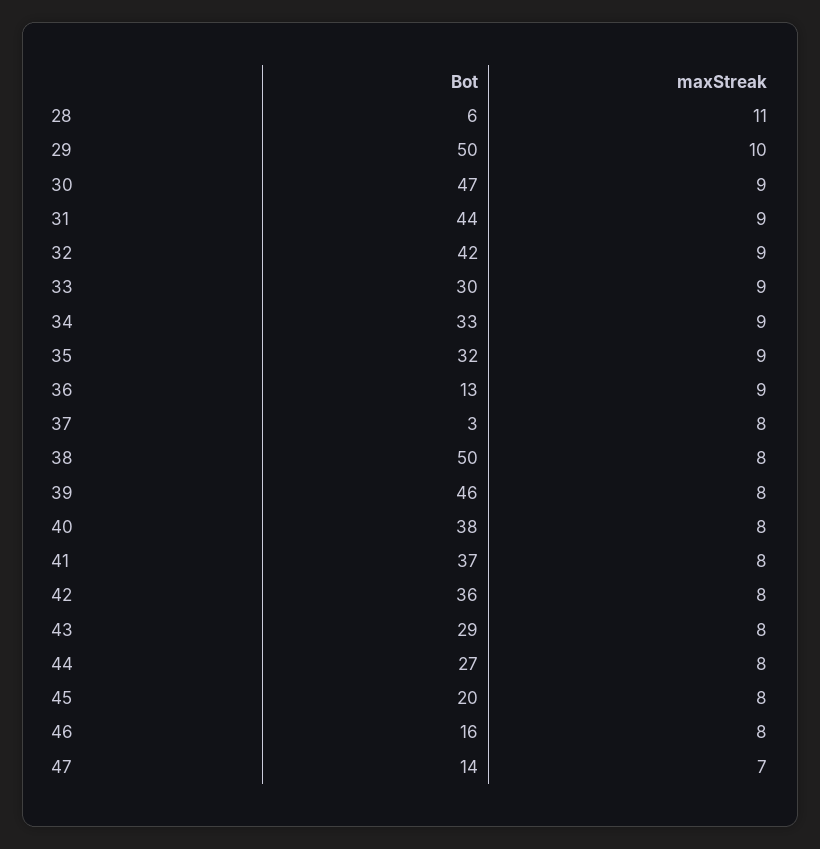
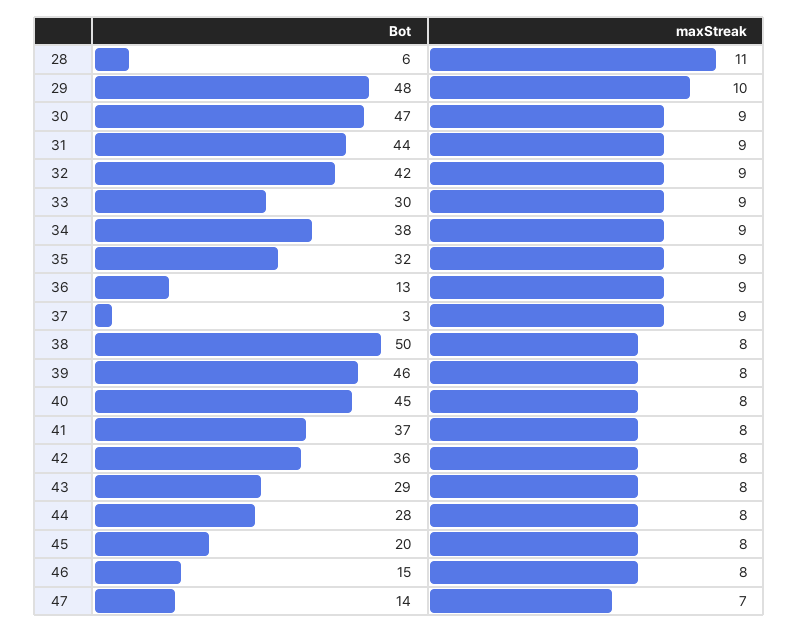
  {
    "Bot": {
      "28": 6,
-     "29": 50,
+     "29": 48,
      "30": 47,
      "31": 44,
      "32": 42,
      "33": 30,
-     "34": 33,
+     "34": 38,
      "35": 32,
      "36": 13,
      "37": 3,
      "38": 50,
      "39": 46,
-     "40": 38,
+     "40": 45,
      "41": 37,
      "42": 36,
      "43": 29,
-     "44": 27,
+     "44": 28,
      "45": 20,
-     "46": 16,
+     "46": 15,
      "47": 14
    },
    "maxStreak": {
      "28": 11,
      "29": 10,
      "30": 9,
      "31": 9,
      "32": 9,
      "33": 9,
      "34": 9,
      "35": 9,
      "36": 9,
-     "37": 8,
+     "37": 9,
      "38": 8,
      "39": 8,
      "40": 8,
      "41": 8,
      "42": 8,
      "43": 8,
      "44": 8,
      "45": 8,
      "46": 8,
      "47": 7
    }
  }

